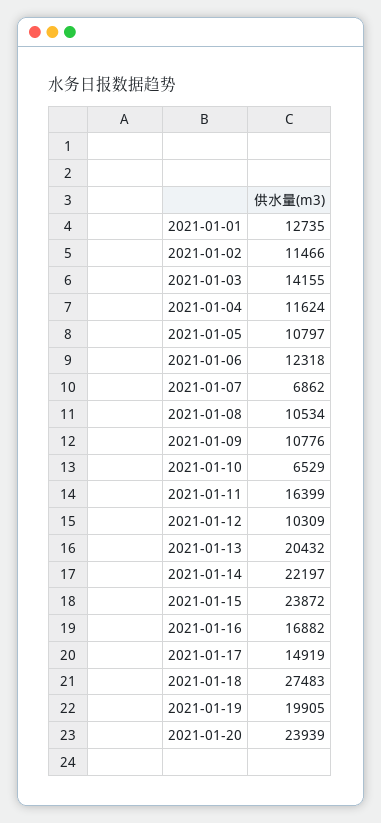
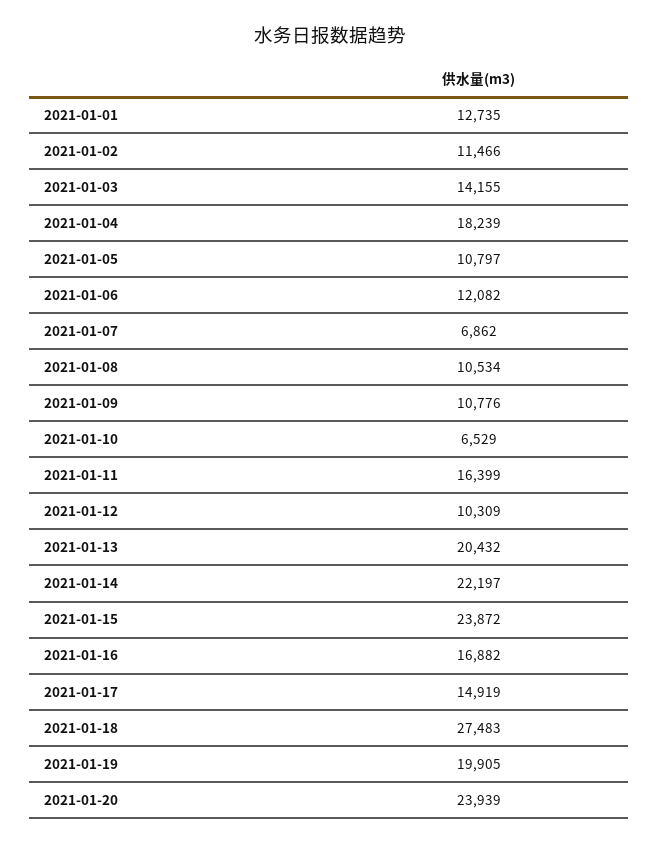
  {
    "2021-01-01": 12735,
    "2021-01-02": 11466,
    "2021-01-03": 14155,
-   "2021-01-04": 11624,
+   "2021-01-04": 18239,
    "2021-01-05": 10797,
-   "2021-01-06": 12318,
+   "2021-01-06": 12082,
    "2021-01-07": 6862,
    "2021-01-08": 10534,
    "2021-01-09": 10776,
    "2021-01-10": 6529,
    "2021-01-11": 16399,
    "2021-01-12": 10309,
    "2021-01-13": 20432,
    "2021-01-14": 22197,
    "2021-01-15": 23872,
    "2021-01-16": 16882,
    "2021-01-17": 14919,
    "2021-01-18": 27483,
    "2021-01-19": 19905,
    "2021-01-20": 23939
  }

